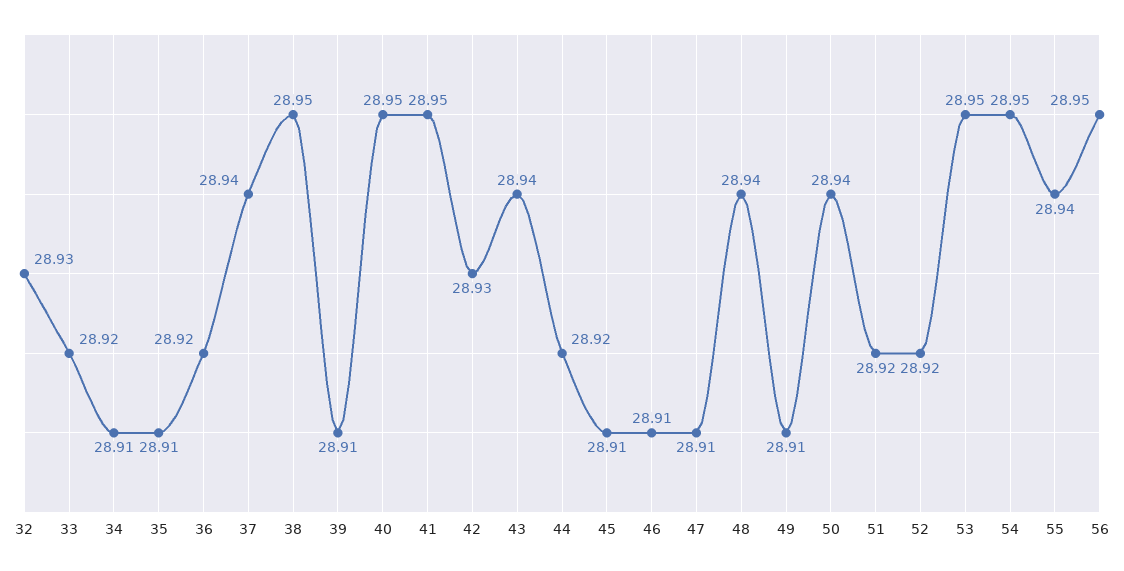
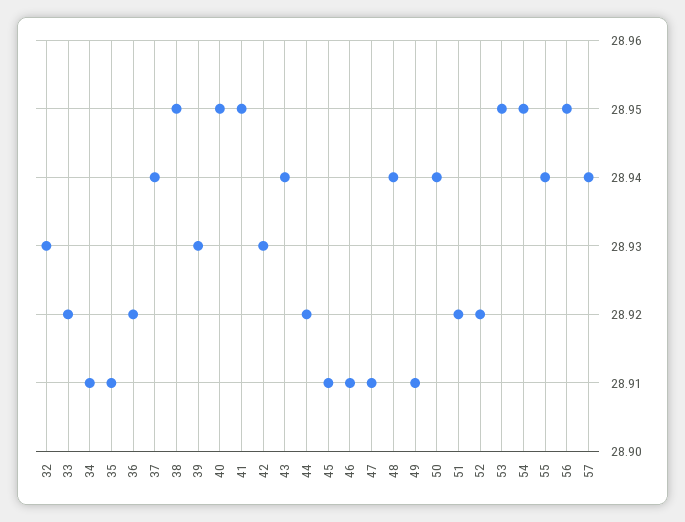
  {
    "32": 28.93,
    "33": 28.92,
    "34": 28.91,
    "35": 28.91,
    "36": 28.92,
    "37": 28.94,
    "38": 28.95,
-   "39": 28.91,
+   "39": 28.93,
    "40": 28.95,
    "41": 28.95,
    "42": 28.93,
    "43": 28.94,
    "44": 28.92,
    "45": 28.91,
    "46": 28.91,
    "47": 28.91,
    "48": 28.94,
    "49": 28.91,
    "50": 28.94,
    "51": 28.92,
    "52": 28.92,
    "53": 28.95,
    "54": 28.95,
    "55": 28.94,
-   "56": 28.95
+   "56": 28.95,
+   "57": 28.94
  }

